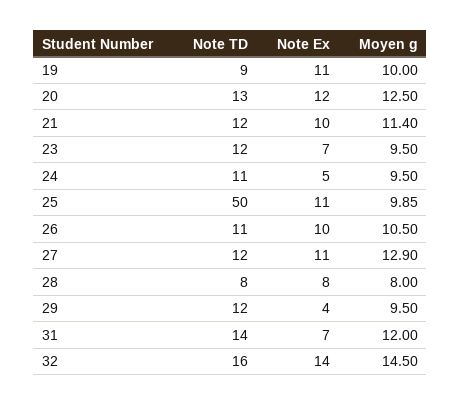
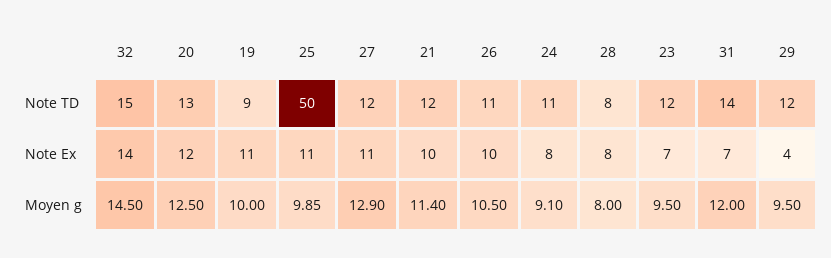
  {
    "Note TD": {
      "19": 9,
      "20": 13,
      "21": 12,
      "23": 12,
      "24": 11,
      "25": 50,
      "26": 11,
      "27": 12,
      "28": 8,
      "29": 12,
      "31": 14,
-     "32": 16
+     "32": 15
    },
    "Note Ex": {
      "19": 11,
      "20": 12,
      "21": 10,
      "23": 7,
-     "24": 5,
+     "24": 8,
      "25": 11,
      "26": 10,
      "27": 11,
      "28": 8,
      "29": 4,
      "31": 7,
      "32": 14
    },
    "Moyen g": {
      "19": 10,
      "20": 12.5,
      "21": 11.4,
      "23": 9.5,
-     "24": 9.5,
+     "24": 9.1,
      "25": 9.85,
      "26": 10.5,
      "27": 12.9,
      "28": 8,
      "29": 9.5,
      "31": 12,
      "32": 14.5
    }
  }

